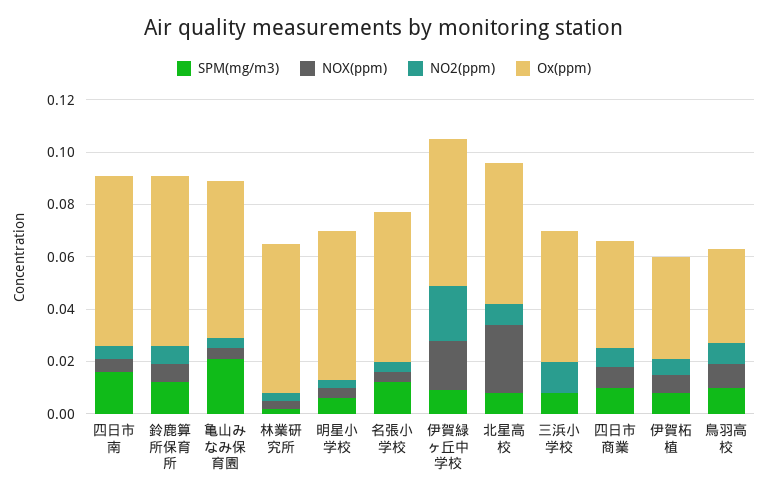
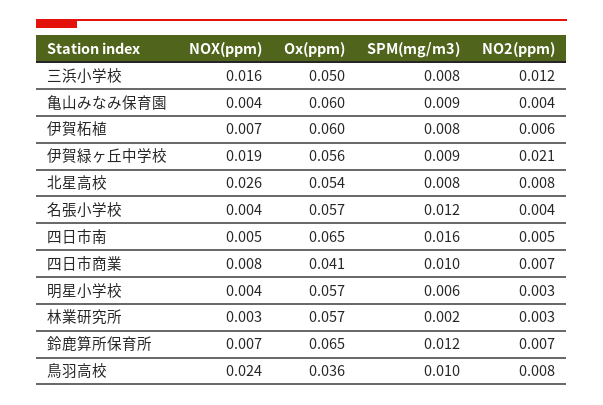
  {
    "SPM(mg/m3)": {
      "四日市南": 0.016,
      "鈴鹿算所保育所": 0.012,
-     "亀山みなみ保育園": 0.02,
+     "亀山みなみ保育園": 0.009,
      "林業研究所": 0.002,
      "明星小学校": 0.006,
      "名張小学校": 0.012,
      "伊賀緑ヶ丘中学校": 0.009,
      "北星高校": 0.008,
      "三浜小学校": 0.008,
      "四日市商業": 0.01,
      "伊賀柘植": 0.008,
      "鳥羽高校": 0.01
    },
    "NOX(ppm)": {
      "四日市南": 0.005,
      "鈴鹿算所保育所": 0.007,
      "亀山みなみ保育園": 0.004,
      "林業研究所": 0.003,
      "明星小学校": 0.004,
      "名張小学校": 0.004,
      "伊賀緑ヶ丘中学校": 0.019,
      "北星高校": 0.026,
-     "三浜小学校": 0,
+     "三浜小学校": 0.016,
      "四日市商業": 0.008,
      "伊賀柘植": 0.007,
-     "鳥羽高校": 0.01
+     "鳥羽高校": 0.024
    },
    "NO2(ppm)": {
      "四日市南": 0.005,
      "鈴鹿算所保育所": 0.007,
      "亀山みなみ保育園": 0.004,
      "林業研究所": 0.003,
      "明星小学校": 0.003,
      "名張小学校": 0.004,
      "伊賀緑ヶ丘中学校": 0.021,
      "北星高校": 0.008,
      "三浜小学校": 0.012,
      "四日市商業": 0.007,
      "伊賀柘植": 0.006,
      "鳥羽高校": 0.008
    },
    "Ox(ppm)": {
      "四日市南": 0.065,
      "鈴鹿算所保育所": 0.065,
      "亀山みなみ保育園": 0.06,
      "林業研究所": 0.057,
      "明星小学校": 0.057,
      "名張小学校": 0.057,
      "伊賀緑ヶ丘中学校": 0.056,
      "北星高校": 0.054,
      "三浜小学校": 0.05,
      "四日市商業": 0.041,
-     "伊賀柘植": 0.04,
+     "伊賀柘植": 0.06,
      "鳥羽高校": 0.036
    }
  }

